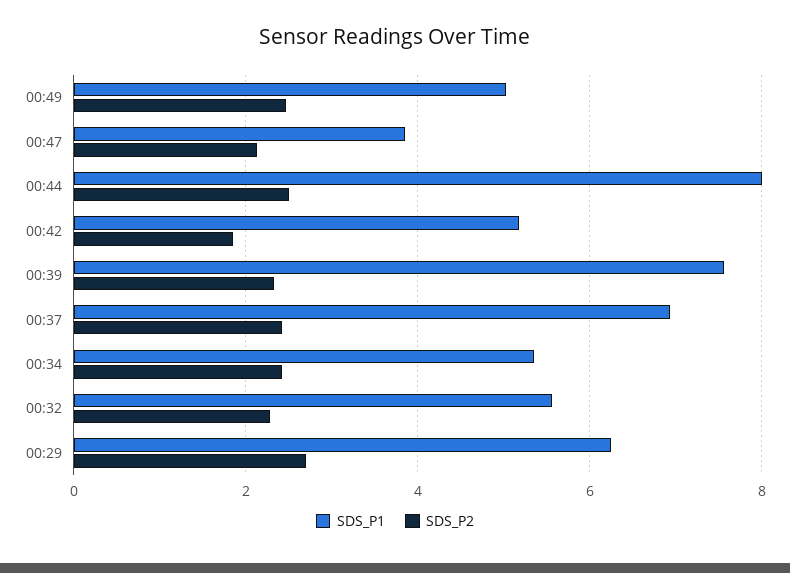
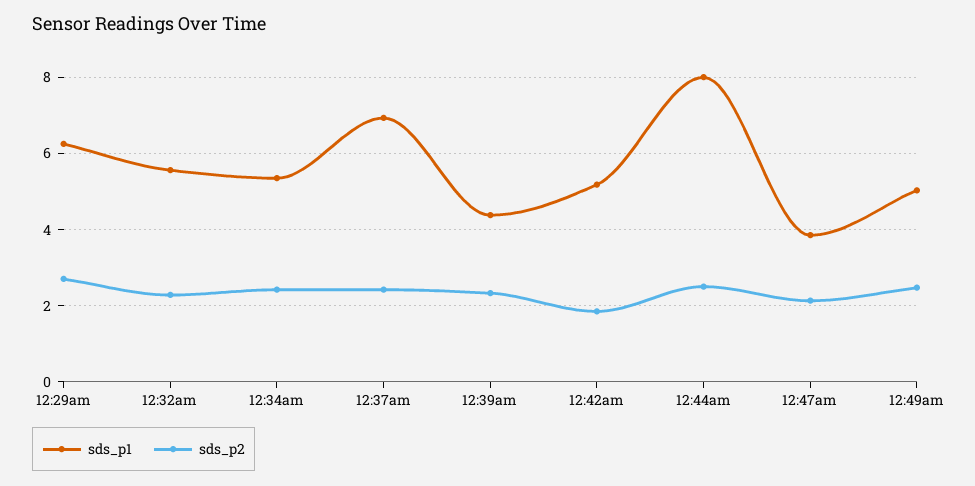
  {
    "SDS_P1": {
      "00:49": 5,
      "00:47": 3.8,
      "00:44": 8,
      "00:42": 5.2,
-     "00:39": 7.6,
+     "00:39": 4.4,
      "00:37": 7,
      "00:34": 5.4,
      "00:32": 5.6,
      "00:29": 6.2
    },
    "SDS_P2": {
      "00:49": 2.4,
      "00:47": 2.2,
      "00:44": 2.6,
      "00:42": 1.8,
      "00:39": 2.4,
      "00:37": 2.4,
      "00:34": 2.4,
      "00:32": 2.2,
      "00:29": 2.8
    }
  }

